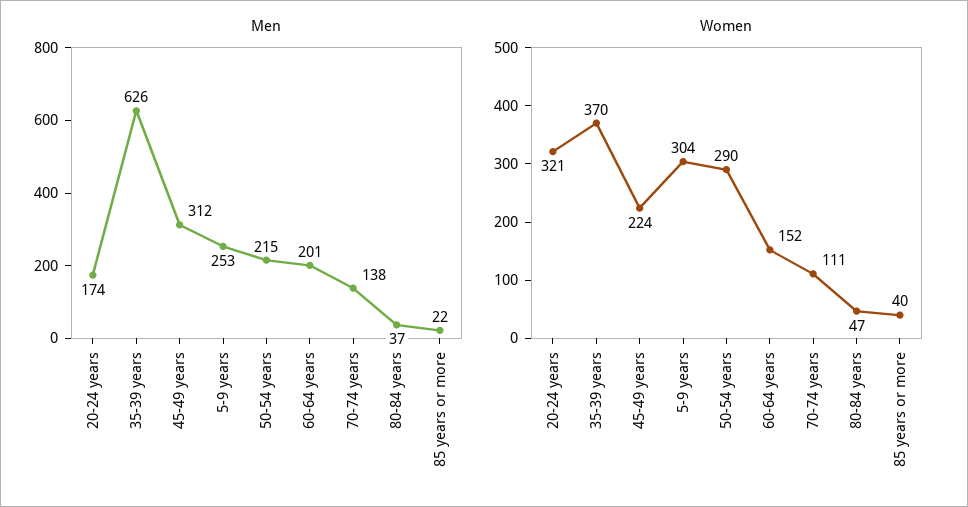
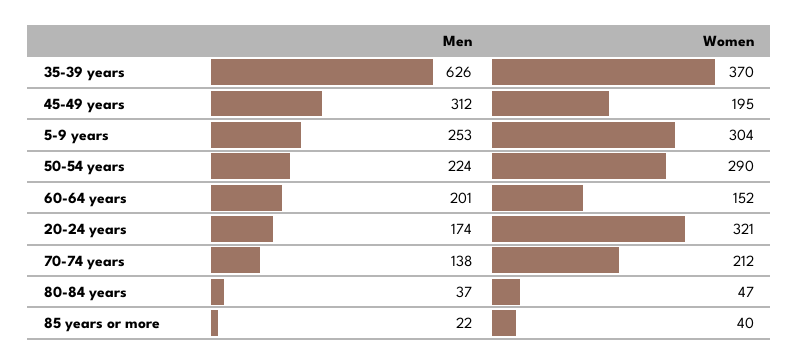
  {
    "Men": {
      "20-24 years": 174,
      "35-39 years": 626,
      "45-49 years": 312,
      "5-9 years": 253,
-     "50-54 years": 215,
+     "50-54 years": 224,
      "60-64 years": 201,
      "70-74 years": 138,
      "80-84 years": 37,
      "85 years or more": 22
    },
    "Women": {
      "20-24 years": 321,
      "35-39 years": 370,
-     "45-49 years": 224,
+     "45-49 years": 195,
      "5-9 years": 304,
      "50-54 years": 290,
      "60-64 years": 152,
-     "70-74 years": 111,
+     "70-74 years": 212,
      "80-84 years": 47,
      "85 years or more": 40
    }
  }

